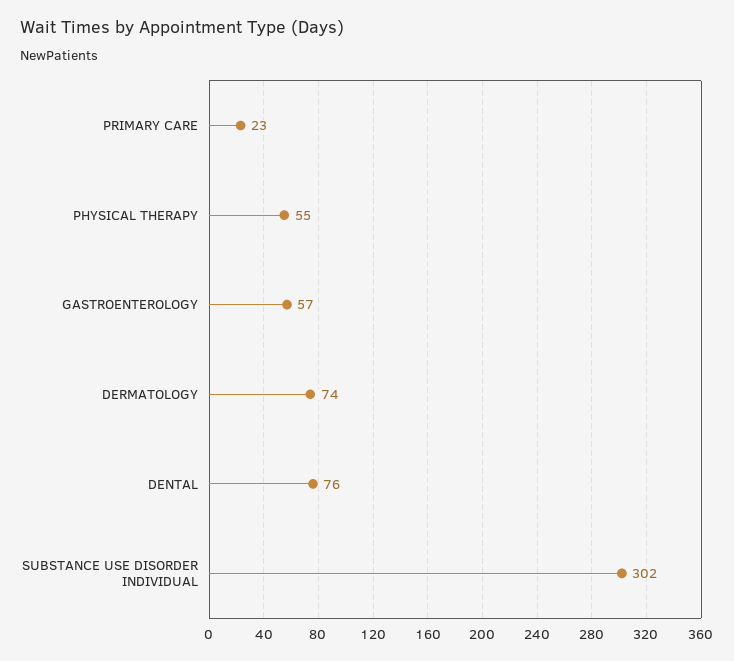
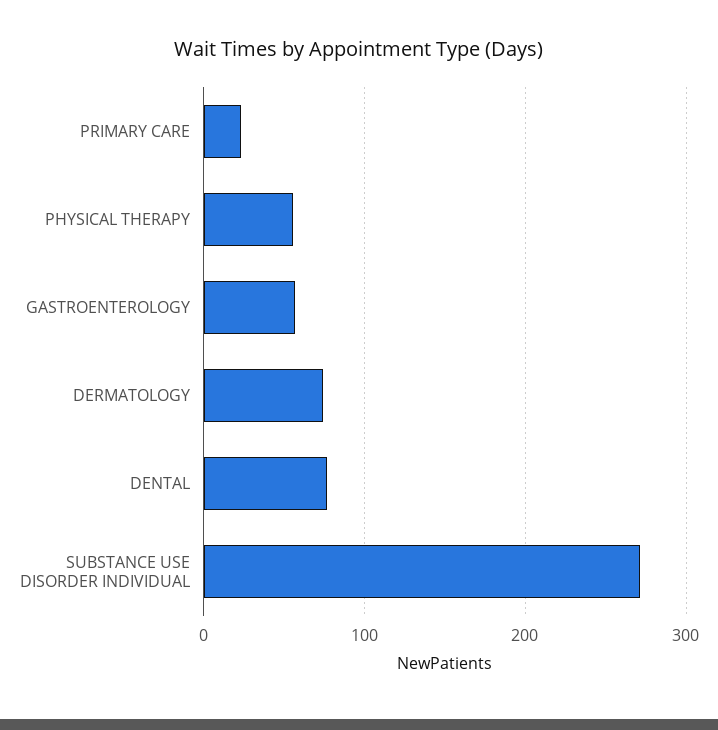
  {
    "PRIMARY CARE": 23,
    "PHYSICAL THERAPY": 55,
    "GASTROENTEROLOGY": 57,
    "DERMATOLOGY": 74,
    "DENTAL": 76,
-   "SUBSTANCE USE DISORDER INDIVIDUAL": 302
+   "SUBSTANCE USE DISORDER INDIVIDUAL": 270
  }

